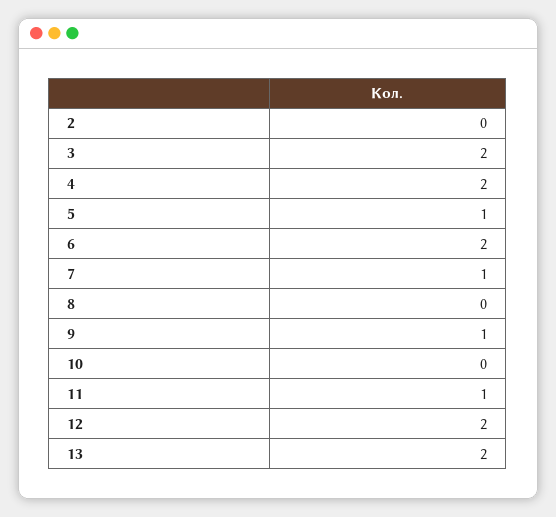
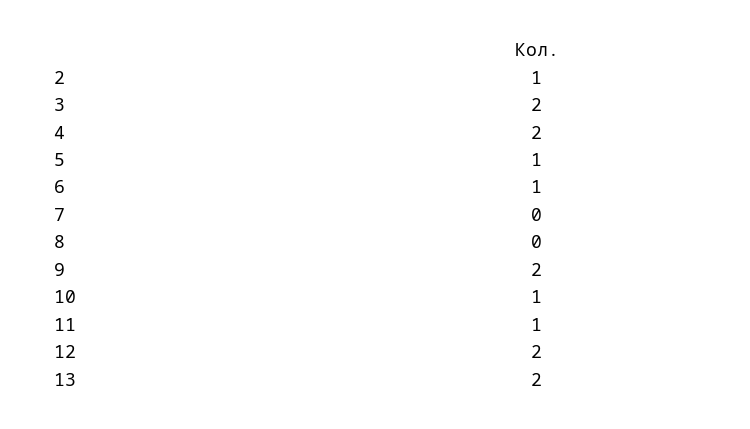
  {
-   "2": 0,
+   "2": 1,
    "3": 2,
    "4": 2,
    "5": 1,
-   "6": 2,
+   "6": 1,
-   "7": 1,
+   "7": 0,
    "8": 0,
-   "9": 1,
+   "9": 2,
-   "10": 0,
+   "10": 1,
    "11": 1,
    "12": 2,
    "13": 2
  }

